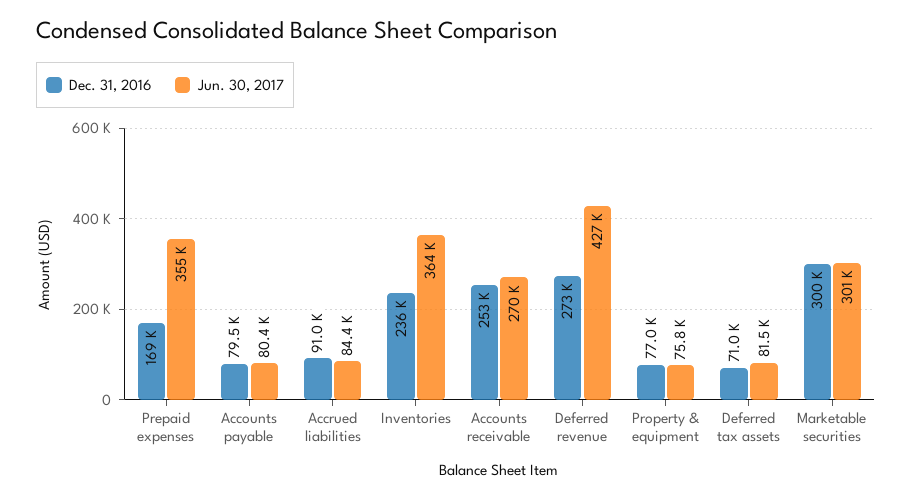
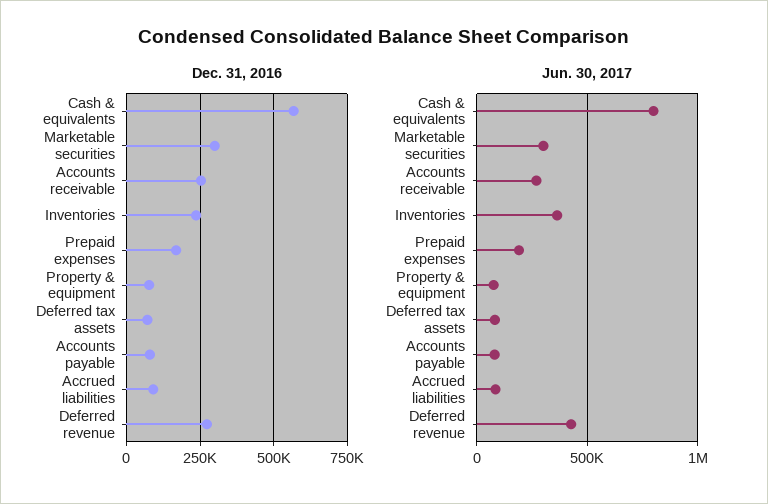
  {
    "Dec. 31, 2016": {
      "Prepaid expenses": 169000,
      "Accounts payable": 79500,
      "Accrued liabilities": 91000,
      "Inventories": 236000,
      "Accounts receivable": 253000,
      "Deferred revenue": 273000,
      "Property & equipment": 77000,
      "Deferred tax assets": 71000,
-     "Marketable securities": 300000
+     "Marketable securities": 300000,
+     "Cash & equivalents": 575000
    },
    "Jun. 30, 2017": {
-     "Prepaid expenses": 355000,
+     "Prepaid expenses": 200000,
      "Accounts payable": 80400,
      "Accrued liabilities": 84400,
      "Inventories": 364000,
      "Accounts receivable": 270000,
      "Deferred revenue": 427000,
      "Property & equipment": 75800,
      "Deferred tax assets": 81500,
-     "Marketable securities": 301000
+     "Marketable securities": 301000,
+     "Cash & equivalents": 800000
    }
  }

